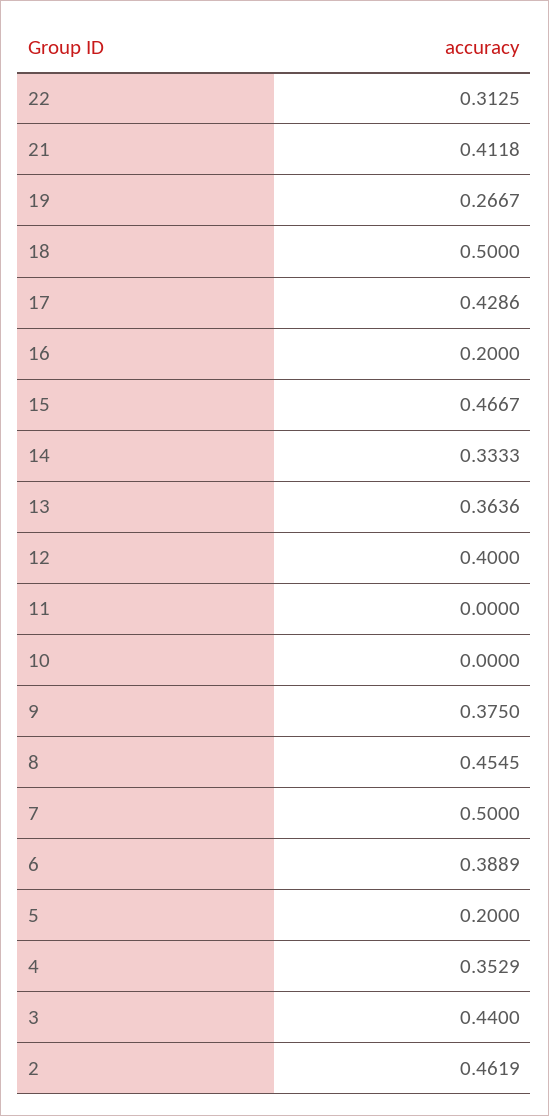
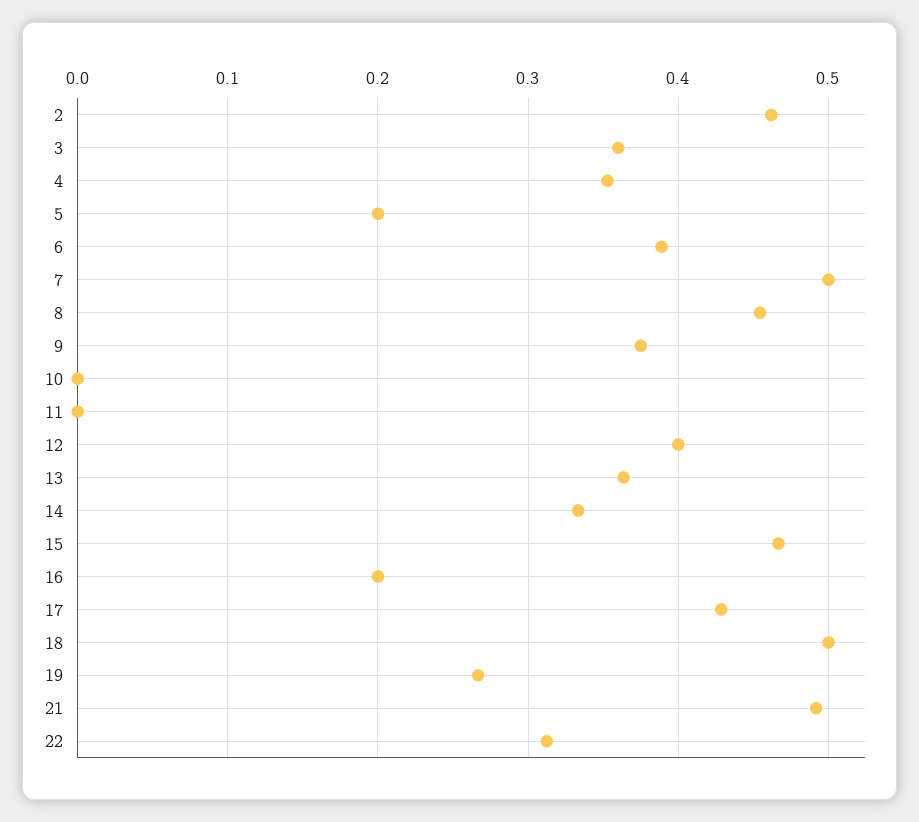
  {
    "22": 0.3125,
-   "21": 0.4118,
+   "21": 0.49,
    "19": 0.2667,
    "18": 0.5,
    "17": 0.4286,
    "16": 0.2,
    "15": 0.4667,
    "14": 0.3333,
    "13": 0.3636,
    "12": 0.4,
    "11": 0,
    "10": 0,
    "9": 0.375,
    "8": 0.4545,
    "7": 0.5,
    "6": 0.3889,
    "5": 0.2,
    "4": 0.3529,
-   "3": 0.44,
+   "3": 0.36,
    "2": 0.4619
  }

